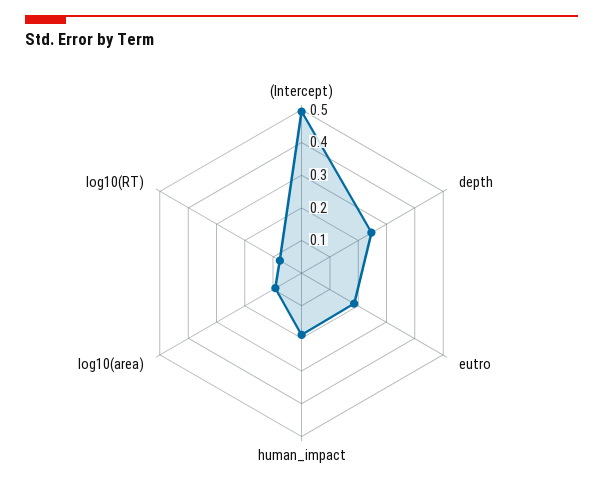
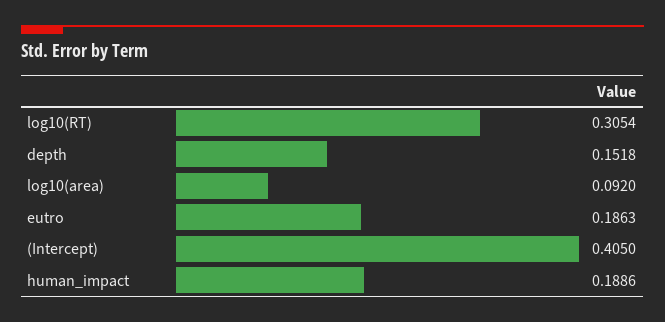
  {
-   "(Intercept)": 0.5,
+   "(Intercept)": 0.405,
-   "depth": 0.25,
+   "depth": 0.1518,
    "eutro": 0.1863,
    "human_impact": 0.1886,
    "log10(area)": 0.092,
-   "log10(RT)": 0.075
+   "log10(RT)": 0.3054
  }

